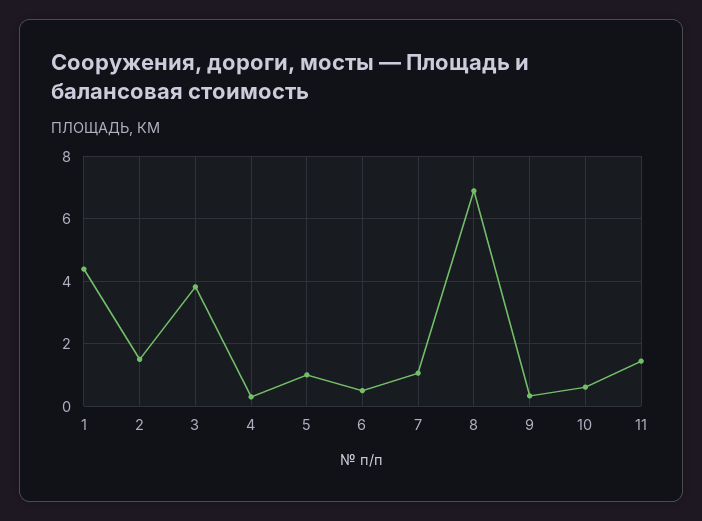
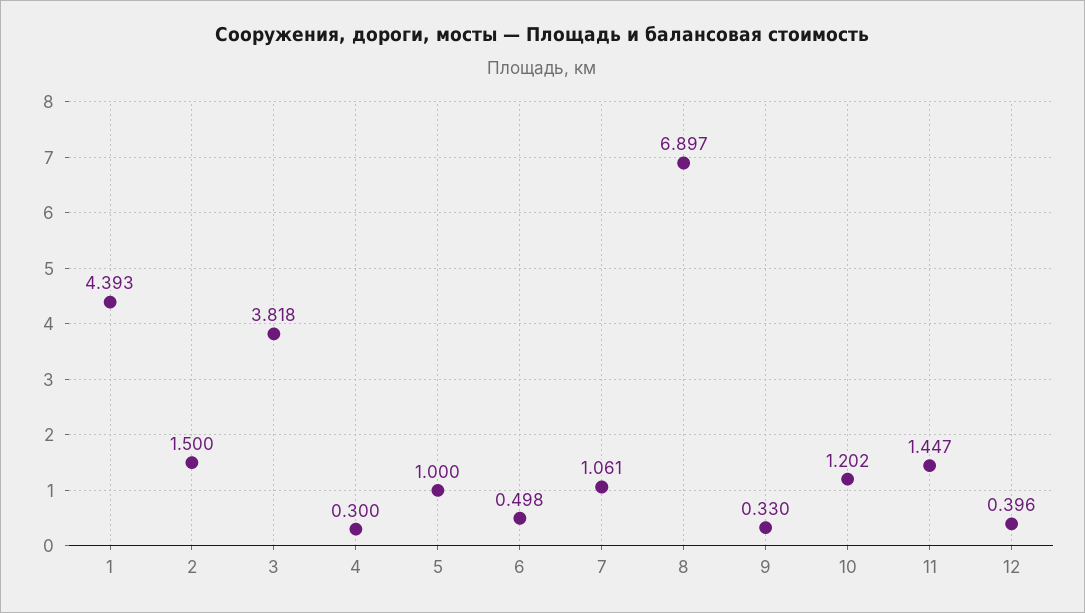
  {
    "1": 4.393,
    "2": 1.5,
    "3": 3.818,
    "4": 0.3,
    "5": 1,
    "6": 0.498,
    "7": 1.061,
    "8": 6.897,
    "9": 0.33,
-   "10": 0.6,
+   "10": 1.202,
-   "11": 1.447
+   "11": 1.447,
+   "12": 0.396
  }

